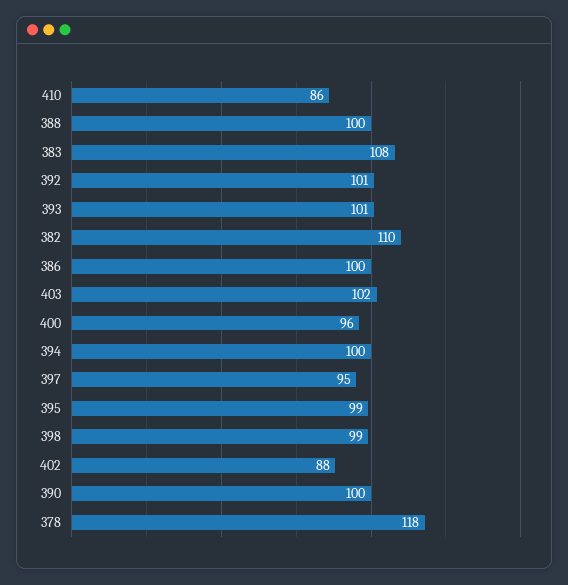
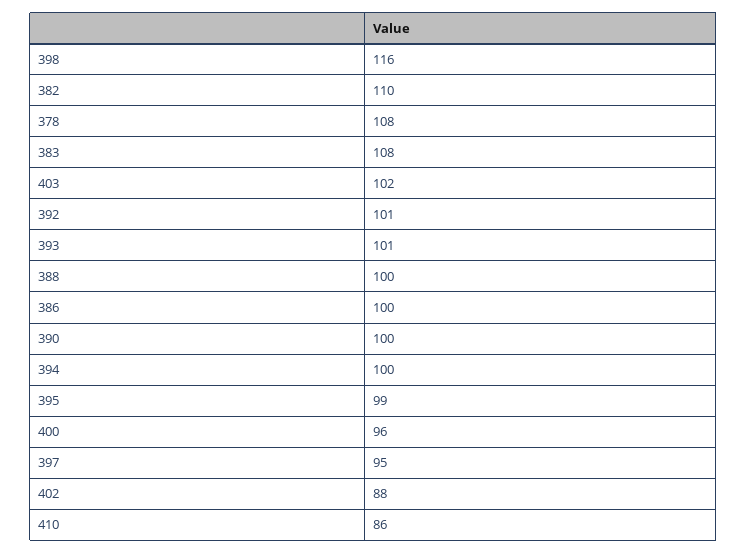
  {
    "410": 86,
    "388": 100,
    "383": 108,
    "392": 101,
    "393": 101,
    "382": 110,
    "386": 100,
    "403": 102,
    "400": 96,
    "394": 100,
    "397": 95,
    "395": 99,
-   "398": 99,
+   "398": 116,
    "402": 88,
    "390": 100,
-   "378": 118
+   "378": 108
  }

